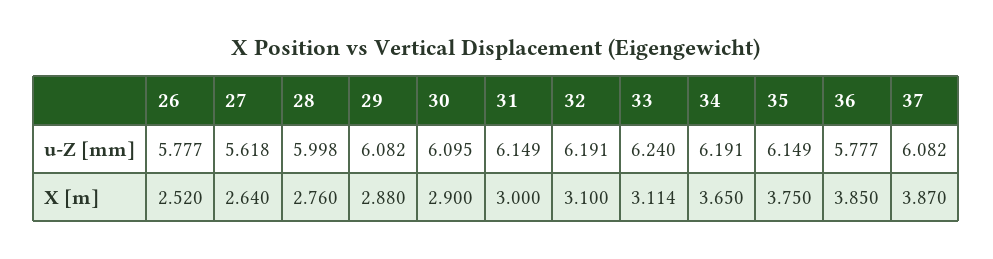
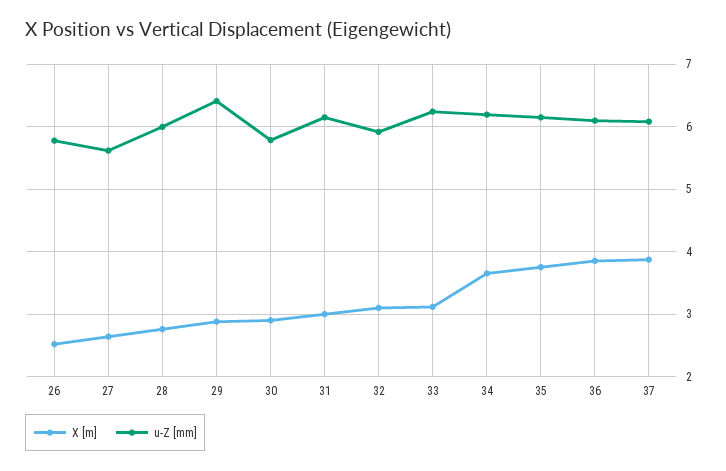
  {
    "u-Z [mm]": {
      "26": 5.777,
      "27": 5.618,
      "28": 5.998,
-     "29": 6.082,
+     "29": 6.4,
-     "30": 6.095,
+     "30": 5.8,
      "31": 6.149,
-     "32": 6.191,
+     "32": 5.9,
      "33": 6.24,
      "34": 6.191,
      "35": 6.149,
-     "36": 5.777,
+     "36": 6.1,
      "37": 6.082
    },
    "X [m]": {
      "26": 2.52,
      "27": 2.64,
      "28": 2.76,
      "29": 2.88,
      "30": 2.9,
      "31": 3,
      "32": 3.1,
      "33": 3.114,
      "34": 3.65,
      "35": 3.75,
      "36": 3.85,
      "37": 3.87
    }
  }

